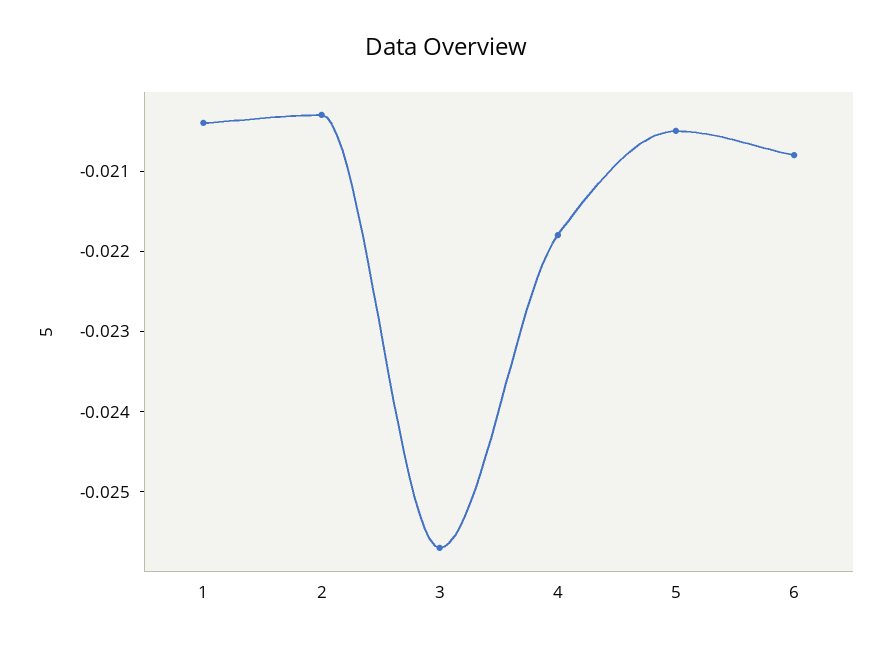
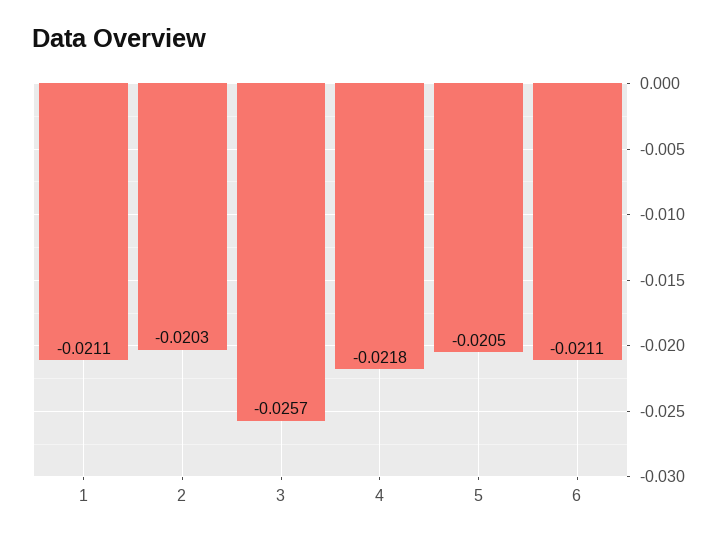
  {
-   "1": -0.0204,
+   "1": -0.0211,
    "2": -0.0203,
    "3": -0.0257,
    "4": -0.0218,
    "5": -0.0205,
-   "6": -0.0208
+   "6": -0.0211
  }

